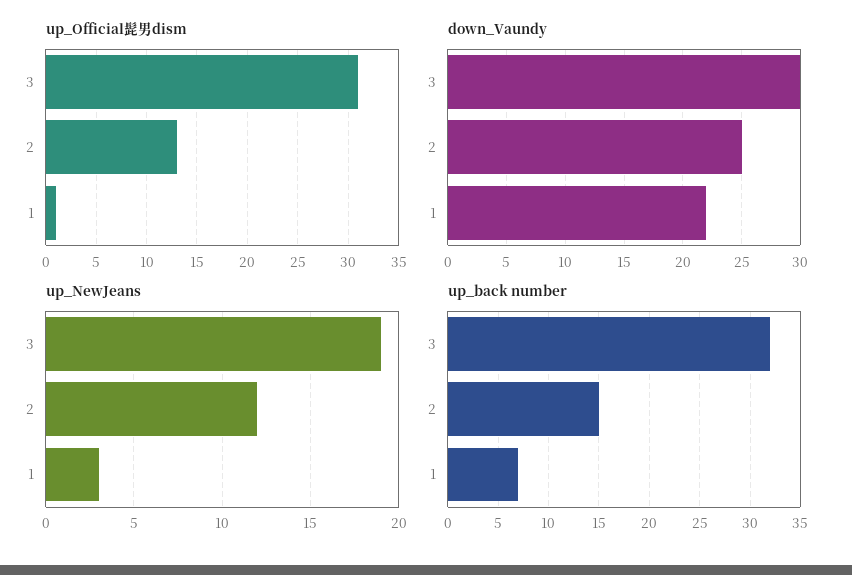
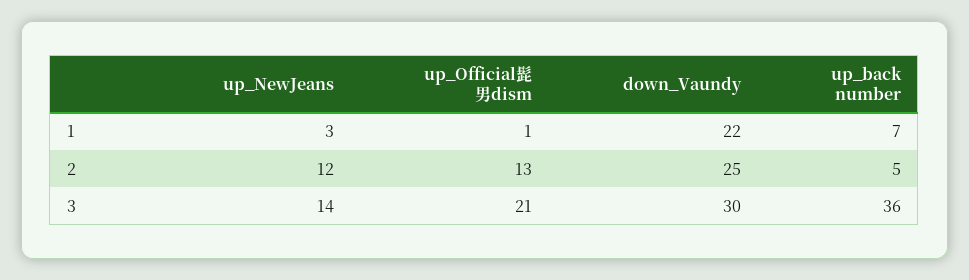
  {
    "up_Official髭男dism": {
-     "3": 31,
+     "3": 21,
      "2": 13,
      "1": 1
    },
    "down_Vaundy": {
      "3": 30,
      "2": 25,
      "1": 22
    },
    "up_NewJeans": {
-     "3": 19,
+     "3": 14,
      "2": 12,
      "1": 3
    },
    "up_back number": {
-     "3": 32,
+     "3": 36,
-     "2": 15,
+     "2": 5,
      "1": 7
    }
  }

